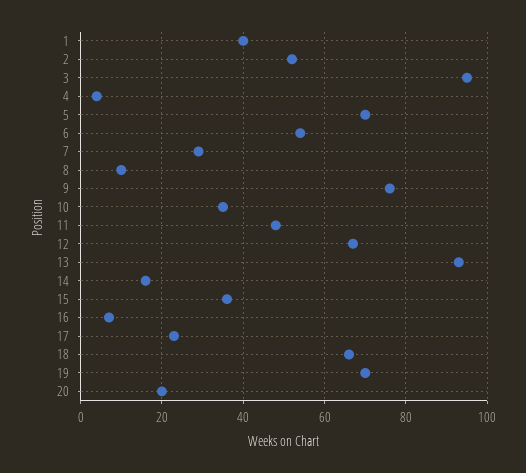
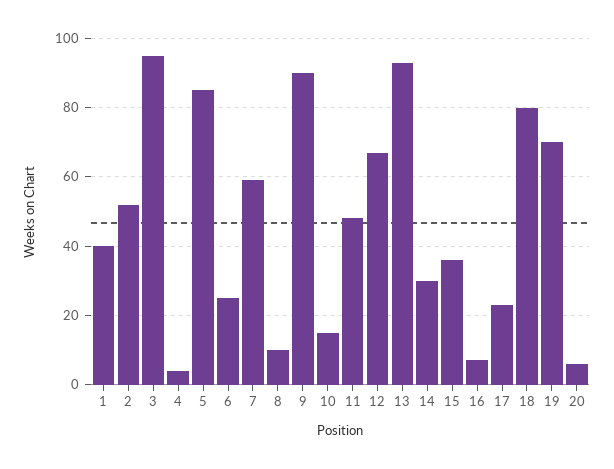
  {
    "1": 40,
    "2": 50,
    "3": 95,
    "4": 5,
-   "5": 70,
+   "5": 85,
-   "6": 55,
+   "6": 25,
-   "7": 30,
+   "7": 60,
    "8": 10,
-   "9": 75,
+   "9": 90,
-   "10": 35,
+   "10": 15,
    "11": 50,
    "12": 65,
    "13": 95,
-   "14": 15,
+   "14": 30,
    "15": 35,
    "16": 5,
    "17": 25,
-   "18": 65,
+   "18": 80,
    "19": 70,
-   "20": 20
+   "20": 5
  }

